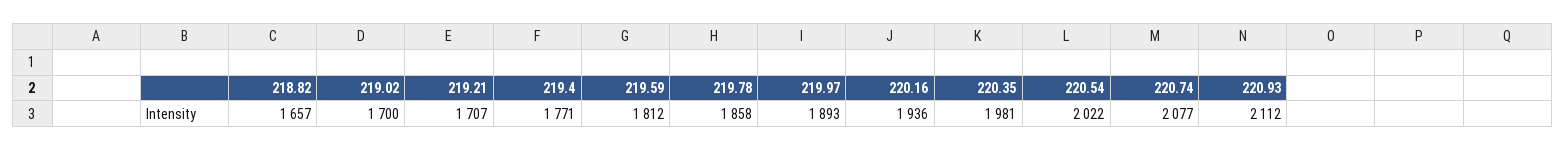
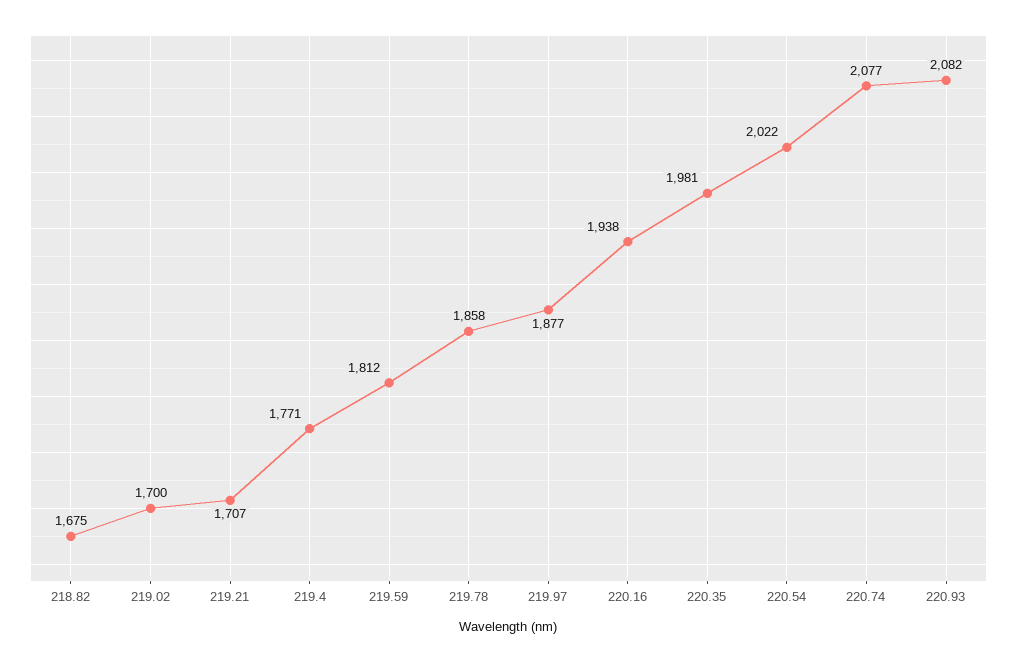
  {
-   "218.82": 1657,
+   "218.82": 1675,
    "219.02": 1700,
    "219.21": 1707,
    "219.4": 1771,
    "219.59": 1812,
    "219.78": 1858,
-   "219.97": 1893,
+   "219.97": 1877,
-   "220.16": 1936,
+   "220.16": 1938,
    "220.35": 1981,
    "220.54": 2022,
    "220.74": 2077,
-   "220.93": 2112
+   "220.93": 2082
  }

